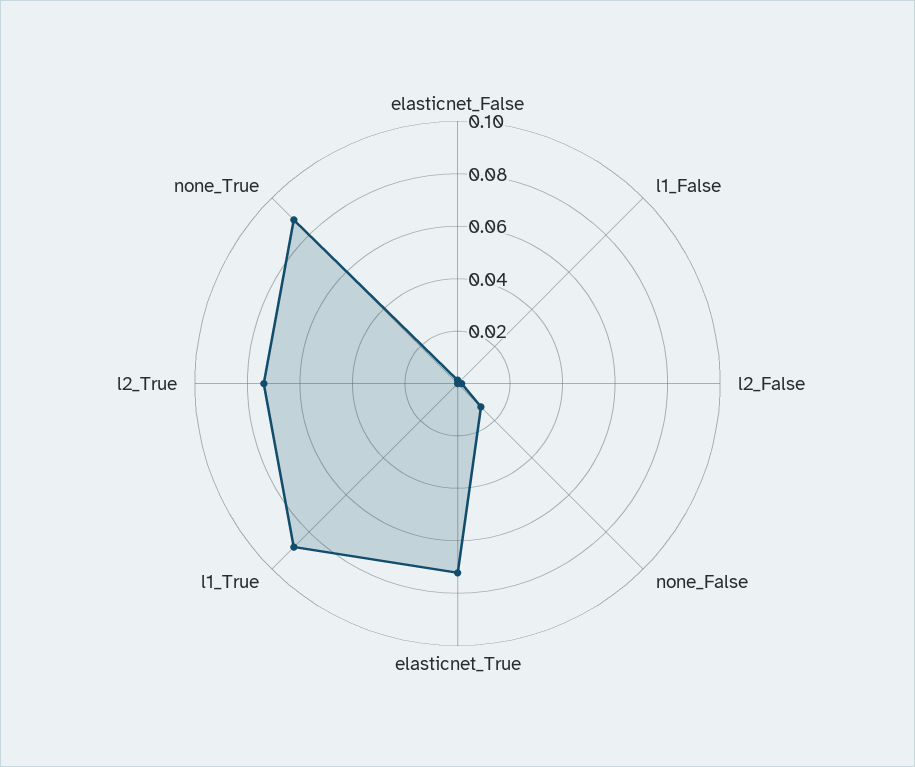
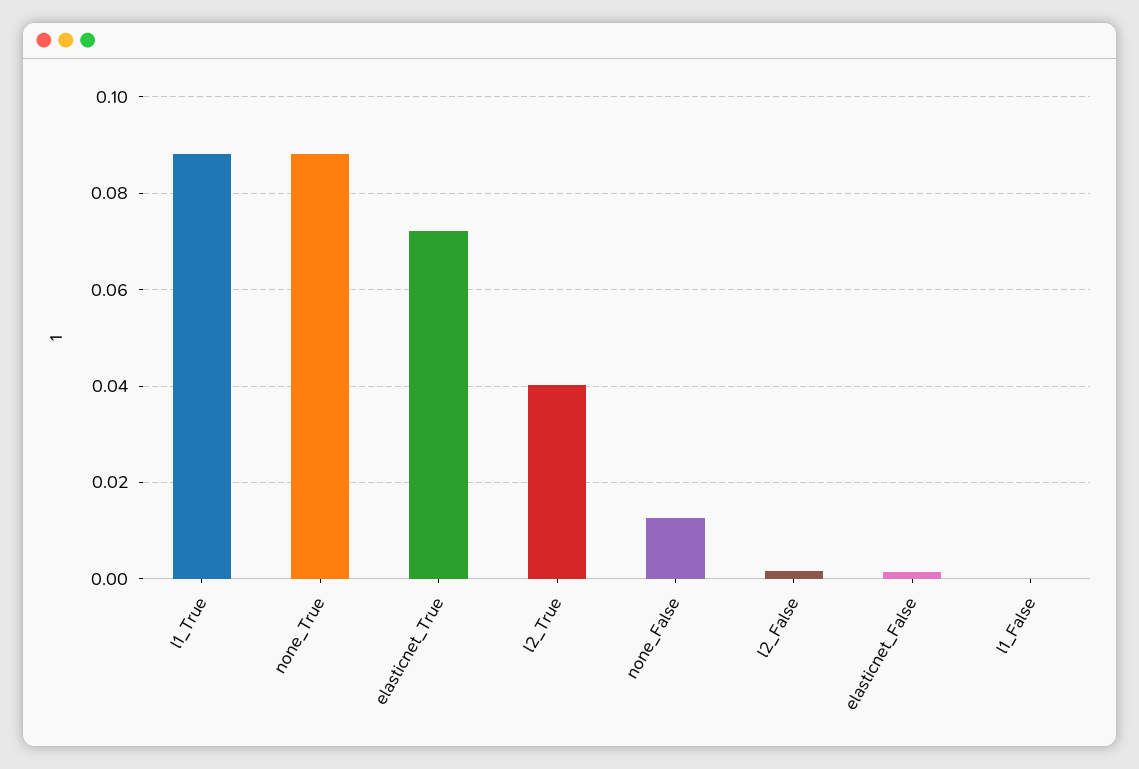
  {
    "elasticnet_False": 0.002,
    "l1_False": 0,
    "l2_False": 0.002,
    "none_False": 0.012,
    "elasticnet_True": 0.072,
    "l1_True": 0.088,
-   "l2_True": 0.075,
+   "l2_True": 0.04,
    "none_True": 0.088
  }

